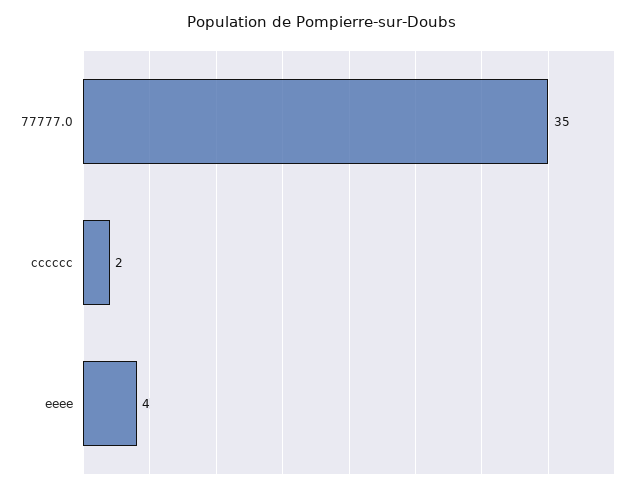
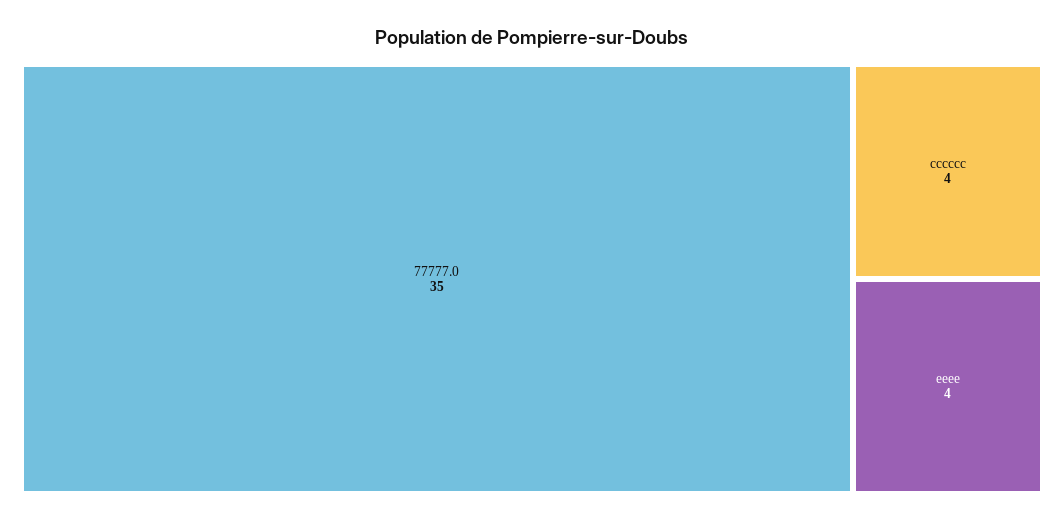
  {
    "77777.0": 35,
-   "cccccc": 2,
+   "cccccc": 4,
    "eeee": 4
  }

